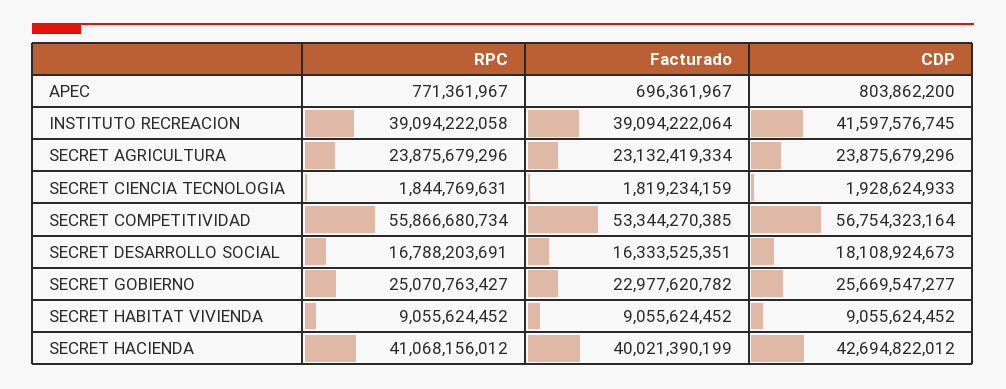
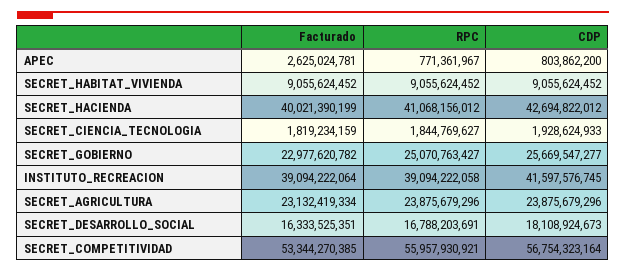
  {
    "RPC": {
      "APEC": 771361967,
      "INSTITUTO RECREACION": 39094222058,
      "SECRET AGRICULTURA": 23875679296,
-     "SECRET CIENCIA TECNOLOGIA": 1844769631,
+     "SECRET CIENCIA TECNOLOGIA": 1844769627,
-     "SECRET COMPETITIVIDAD": 55866680734,
+     "SECRET COMPETITIVIDAD": 55957930921,
      "SECRET DESARROLLO SOCIAL": 16788203691,
      "SECRET GOBIERNO": 25070763427,
      "SECRET HABITAT VIVIENDA": 9055624452,
      "SECRET HACIENDA": 41068156012
    },
    "Facturado": {
-     "APEC": 696361967,
+     "APEC": 2625024781,
      "INSTITUTO RECREACION": 39094222064,
      "SECRET AGRICULTURA": 23132419334,
      "SECRET CIENCIA TECNOLOGIA": 1819234159,
      "SECRET COMPETITIVIDAD": 53344270385,
      "SECRET DESARROLLO SOCIAL": 16333525351,
      "SECRET GOBIERNO": 22977620782,
      "SECRET HABITAT VIVIENDA": 9055624452,
      "SECRET HACIENDA": 40021390199
    },
    "CDP": {
      "APEC": 803862200,
      "INSTITUTO RECREACION": 41597576745,
      "SECRET AGRICULTURA": 23875679296,
      "SECRET CIENCIA TECNOLOGIA": 1928624933,
      "SECRET COMPETITIVIDAD": 56754323164,
      "SECRET DESARROLLO SOCIAL": 18108924673,
      "SECRET GOBIERNO": 25669547277,
      "SECRET HABITAT VIVIENDA": 9055624452,
      "SECRET HACIENDA": 42694822012
    }
  }

